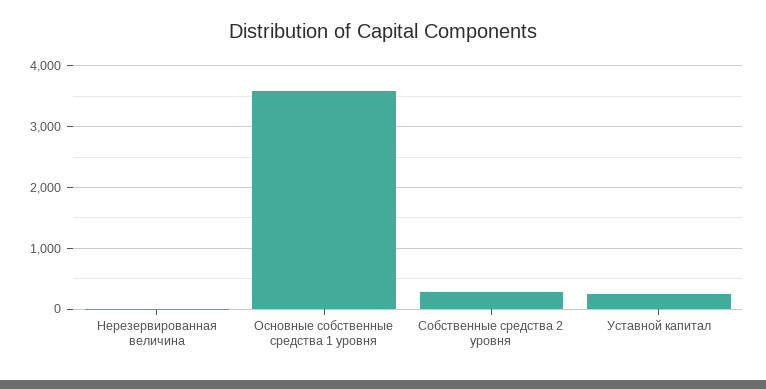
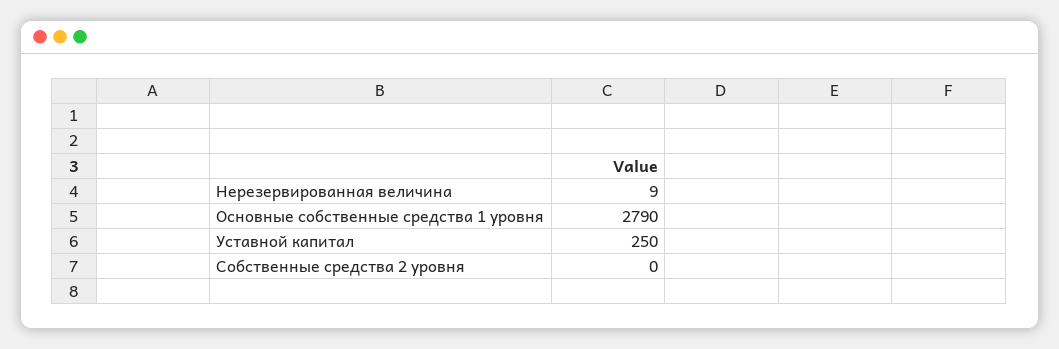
  {
    "Нерезервированная величина": 9,
-   "Основные собственные средства 1 уровня": 3600,
+   "Основные собственные средства 1 уровня": 2790,
-   "Собственные средства 2 уровня": 300,
+   "Собственные средства 2 уровня": 0,
    "Уставной капитал": 250
  }

